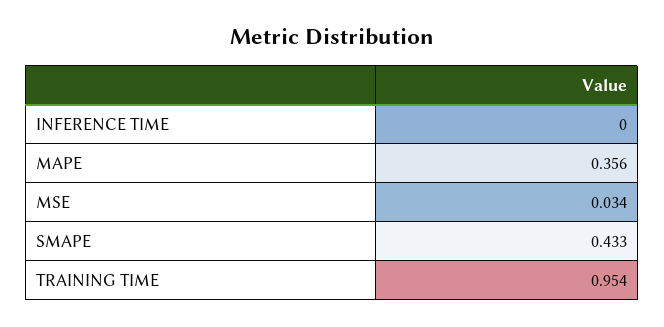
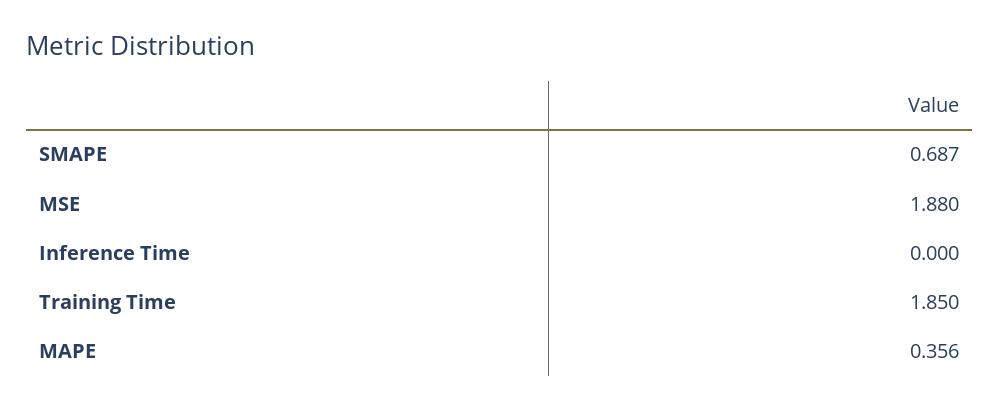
  {
    "INFERENCE TIME": 0,
    "MAPE": 0.356,
-   "MSE": 0.034,
+   "MSE": 1.88,
-   "SMAPE": 0.433,
+   "SMAPE": 0.687,
-   "TRAINING TIME": 0.954
+   "TRAINING TIME": 1.85
  }

